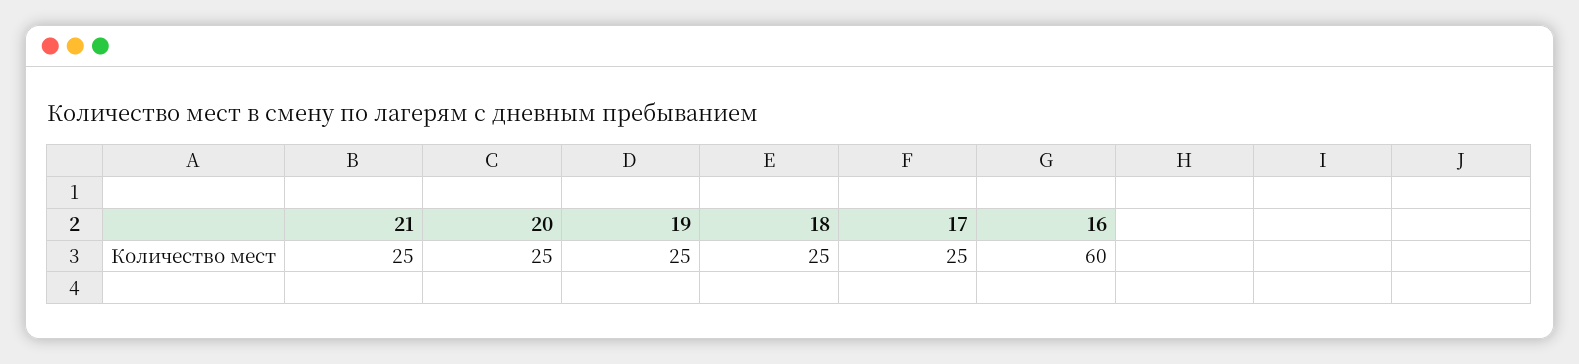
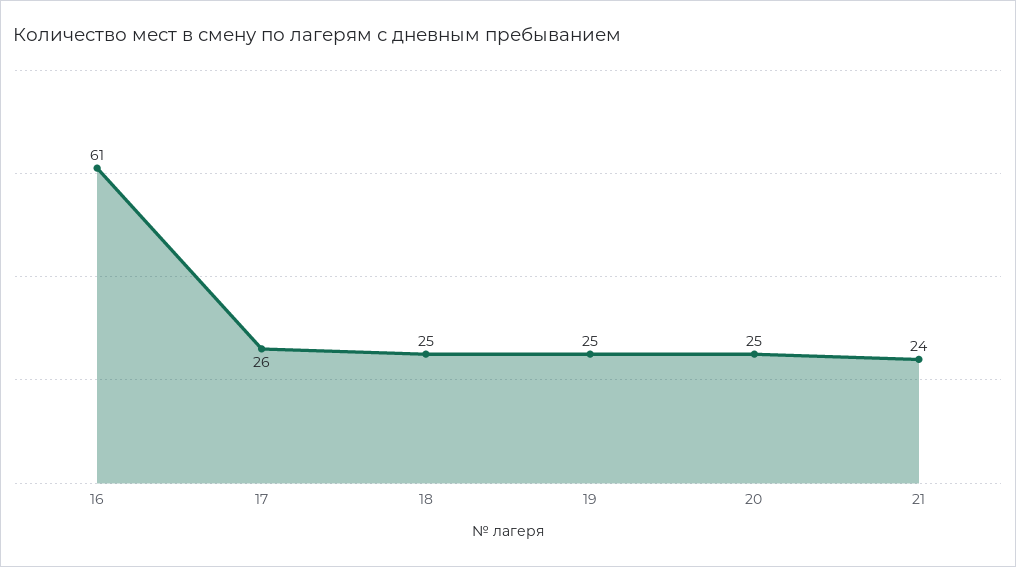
  {
-   "21": 25,
+   "21": 24,
    "20": 25,
    "19": 25,
    "18": 25,
-   "17": 25,
+   "17": 26,
-   "16": 60
+   "16": 61
  }

